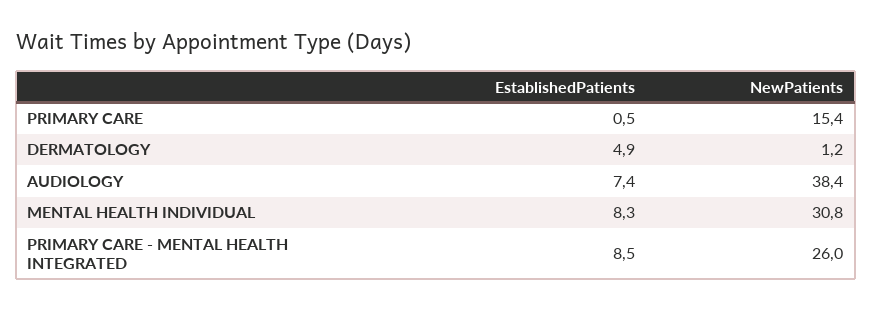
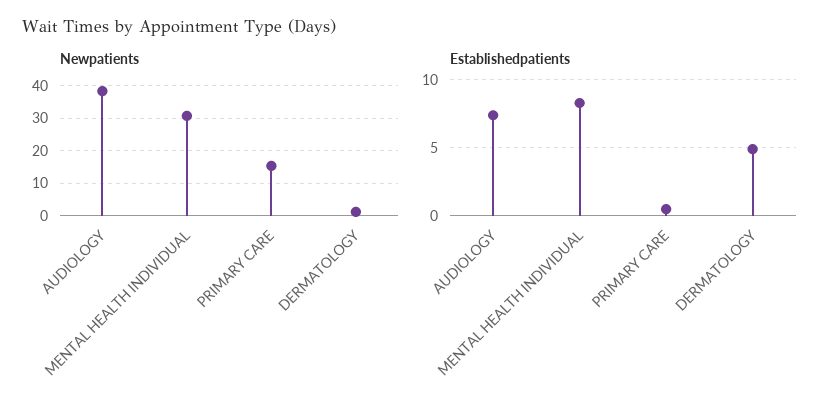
  {
    "EstablishedPatients": {
      "PRIMARY CARE": 0.5,
      "DERMATOLOGY": 4.9,
      "AUDIOLOGY": 7.4,
-     "MENTAL HEALTH INDIVIDUAL": 8.3,
+     "MENTAL HEALTH INDIVIDUAL": 8.3
-     "PRIMARY CARE - MENTAL HEALTH INTEGRATED": 8.5
    },
    "NewPatients": {
      "PRIMARY CARE": 15.4,
      "DERMATOLOGY": 1.2,
      "AUDIOLOGY": 38.4,
-     "MENTAL HEALTH INDIVIDUAL": 30.8,
+     "MENTAL HEALTH INDIVIDUAL": 30.8
-     "PRIMARY CARE - MENTAL HEALTH INTEGRATED": 26
    }
  }

